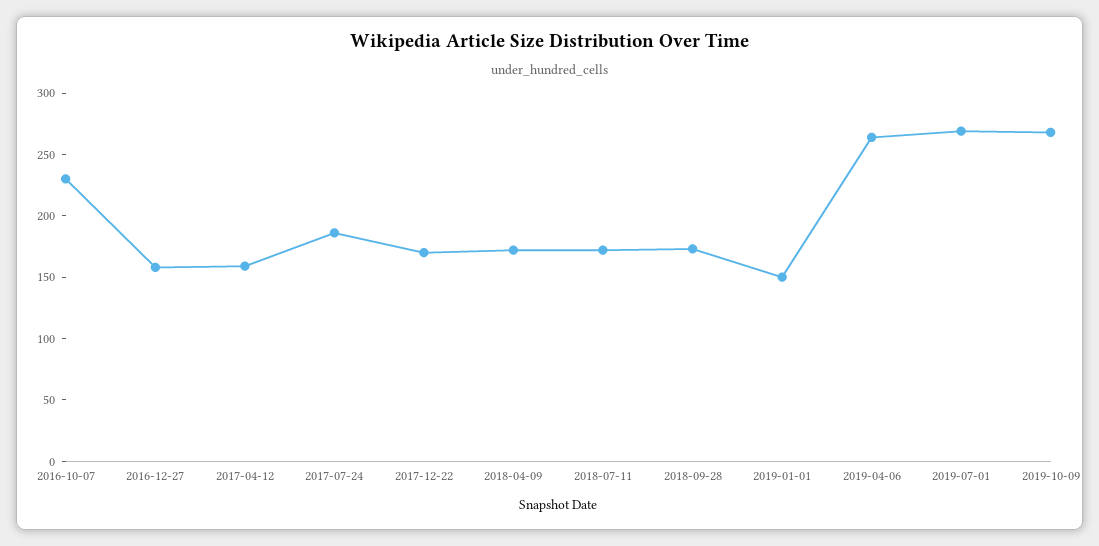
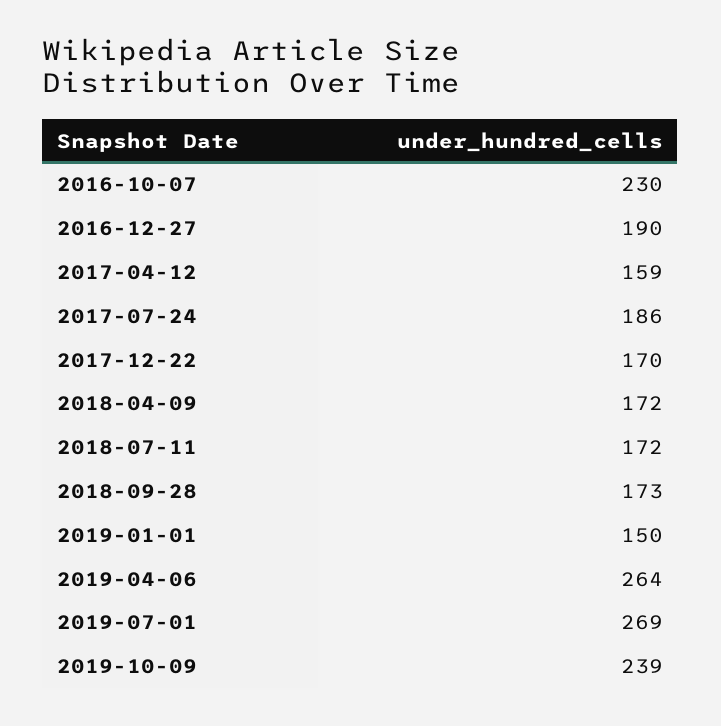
  {
    "2016-10-07": 230,
-   "2016-12-27": 160,
+   "2016-12-27": 190,
    "2017-04-12": 159,
    "2017-07-24": 186,
    "2017-12-22": 170,
    "2018-04-09": 172,
    "2018-07-11": 172,
    "2018-09-28": 173,
    "2019-01-01": 150,
    "2019-04-06": 264,
    "2019-07-01": 269,
-   "2019-10-09": 270
+   "2019-10-09": 239
  }

